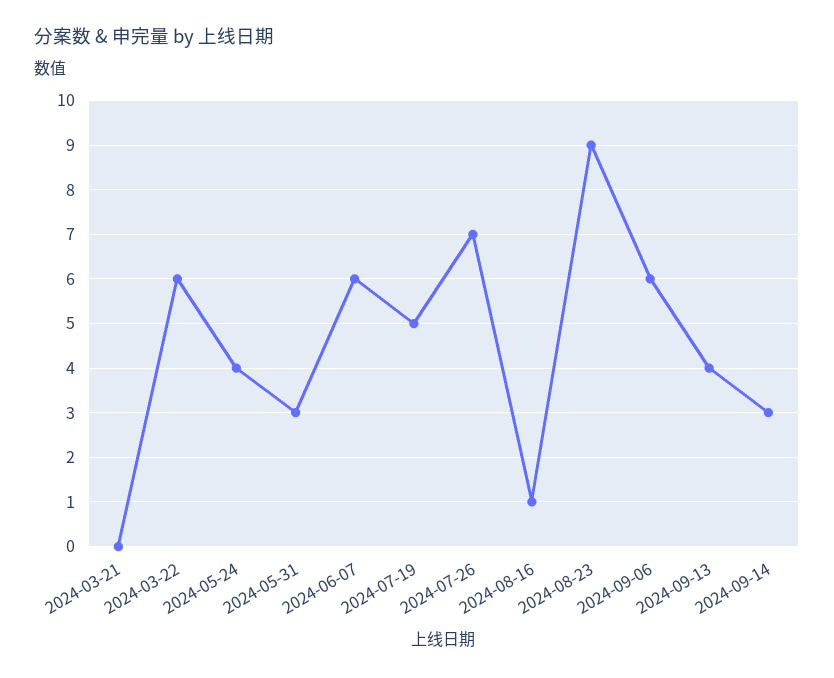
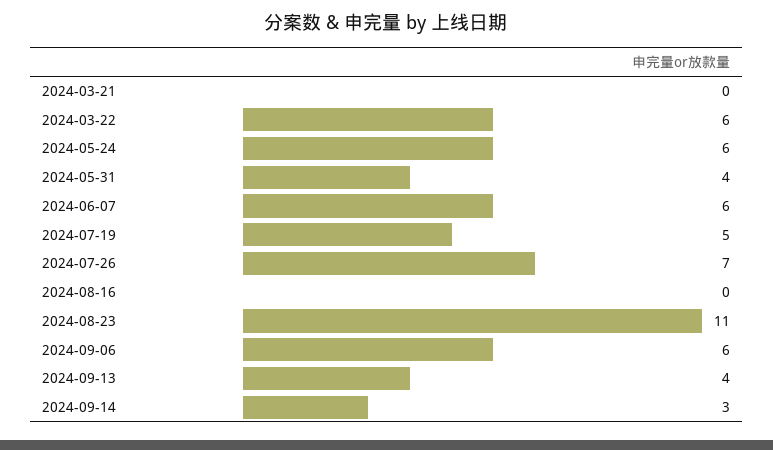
  {
    "2024-03-21": 0,
    "2024-03-22": 6,
-   "2024-05-24": 4,
+   "2024-05-24": 6,
-   "2024-05-31": 3,
+   "2024-05-31": 4,
    "2024-06-07": 6,
    "2024-07-19": 5,
    "2024-07-26": 7,
-   "2024-08-16": 1,
+   "2024-08-16": 0,
-   "2024-08-23": 9,
+   "2024-08-23": 11,
    "2024-09-06": 6,
    "2024-09-13": 4,
    "2024-09-14": 3
  }

